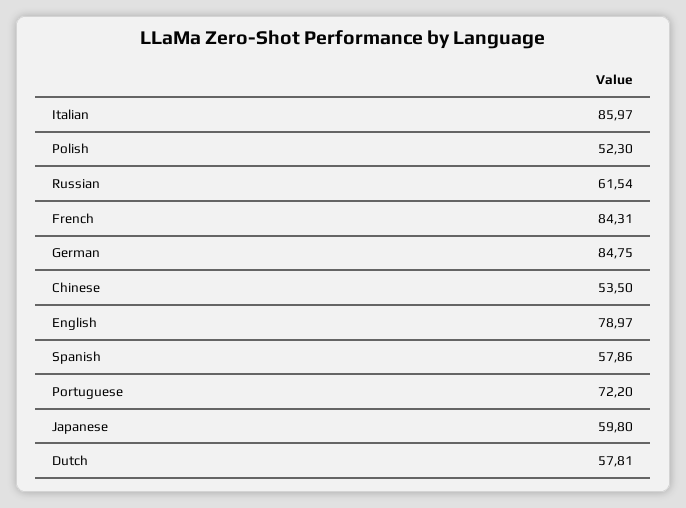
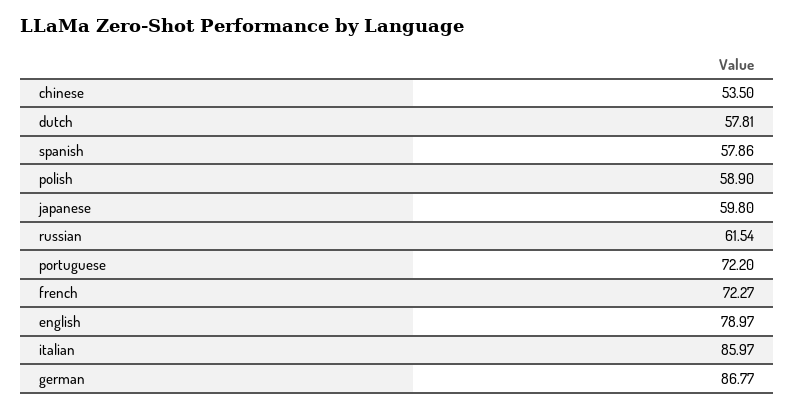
  {
    "Italian": 85.97,
-   "Polish": 52.3,
+   "Polish": 58.9,
    "Russian": 61.54,
-   "French": 84.31,
+   "French": 72.27,
-   "German": 84.75,
+   "German": 86.77,
    "Chinese": 53.5,
    "English": 78.97,
    "Spanish": 57.86,
    "Portuguese": 72.2,
    "Japanese": 59.8,
    "Dutch": 57.81
  }

